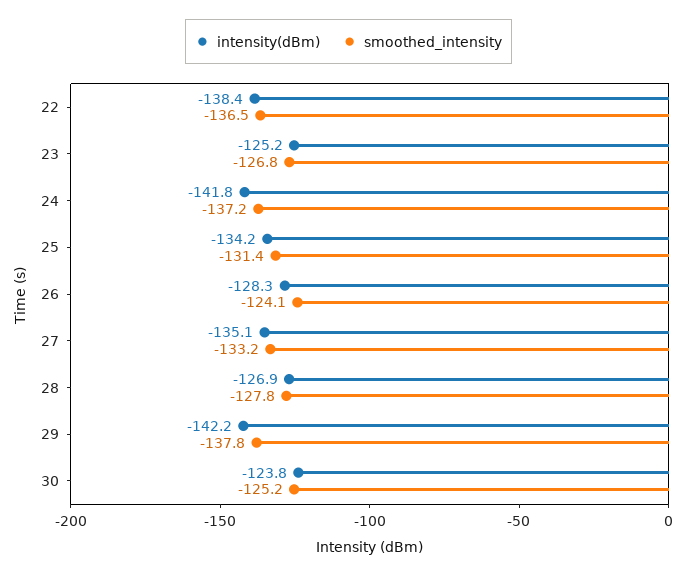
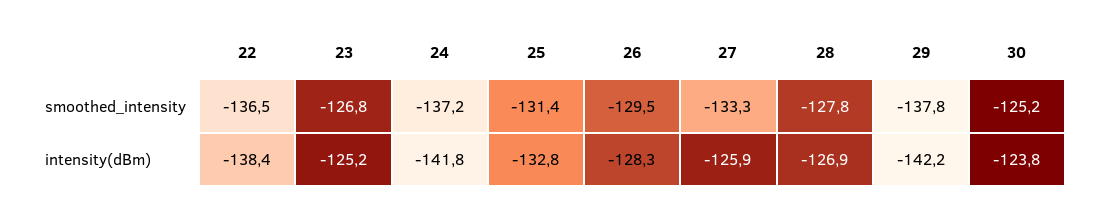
  {
    "intensity(dBm)": {
      "22": -138.4,
      "23": -125.2,
      "24": -141.8,
-     "25": -134.2,
+     "25": -132.8,
      "26": -128.3,
-     "27": -135.1,
+     "27": -125.9,
      "28": -126.9,
      "29": -142.2,
      "30": -123.8
    },
    "smoothed_intensity": {
      "22": -136.5,
      "23": -126.8,
      "24": -137.2,
      "25": -131.4,
-     "26": -124.1,
+     "26": -129.5,
-     "27": -133.2,
+     "27": -133.3,
      "28": -127.8,
      "29": -137.8,
      "30": -125.2
    }
  }

